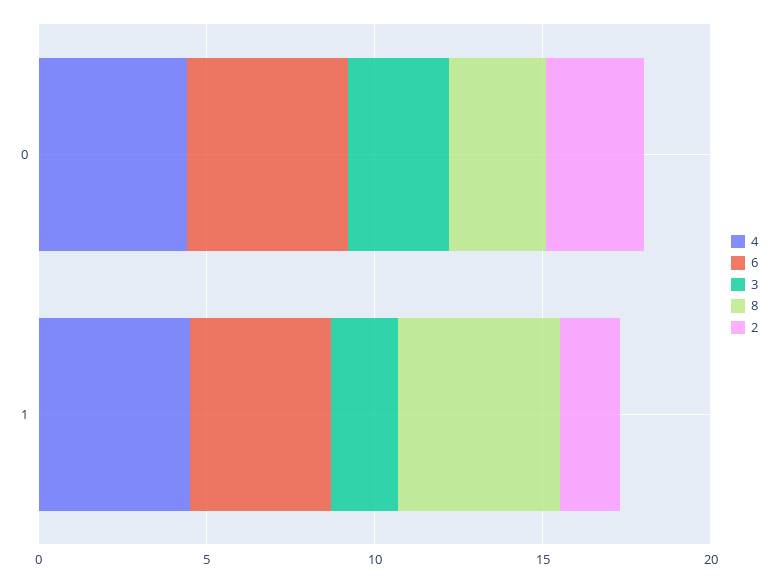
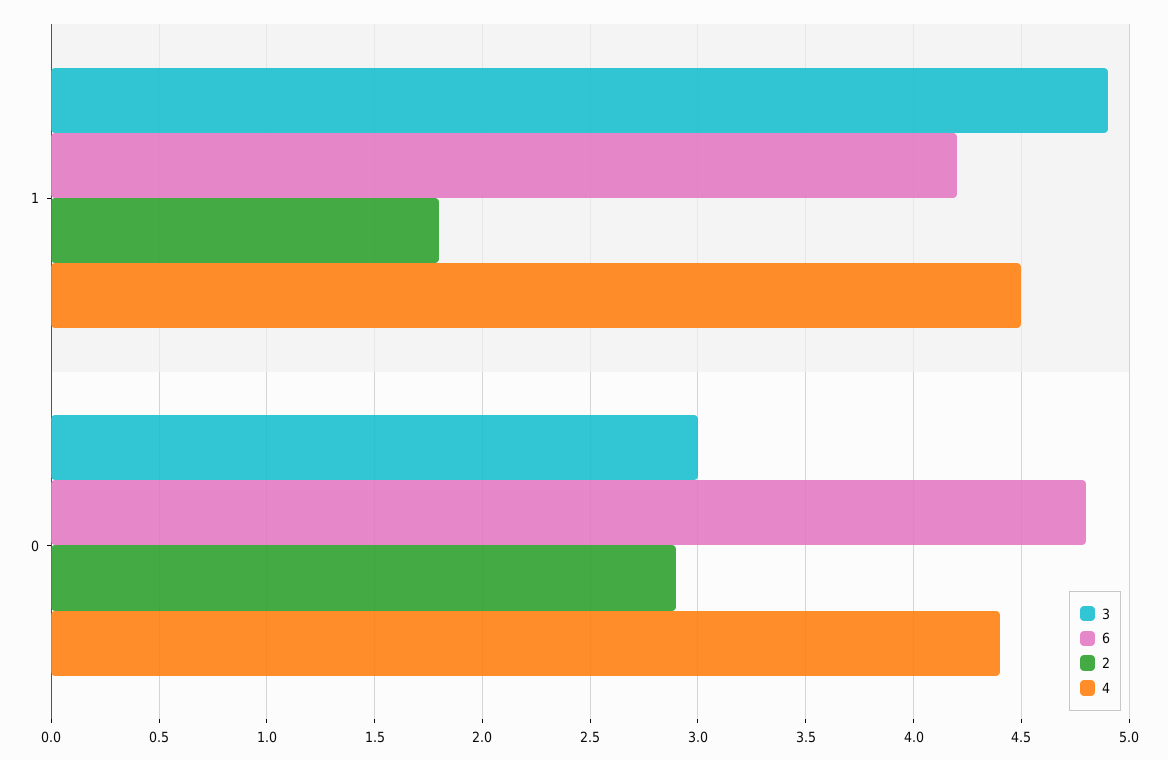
  {
    "4": {
      "0": 4.4,
      "1": 4.5
    },
    "6": {
      "0": 4.8,
      "1": 4.2
    },
    "3": {
      "0": 3,
-     "1": 2
+     "1": 4.9
    },
-   "8": {
-     "0": 3,
-     "1": 5
-   },
    "2": {
      "0": 2.9,
      "1": 1.8
    }
  }

